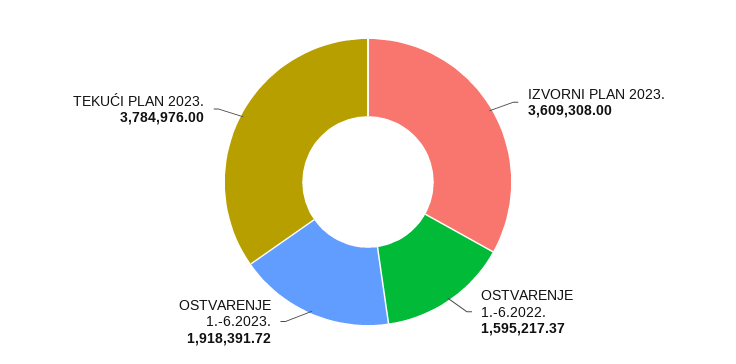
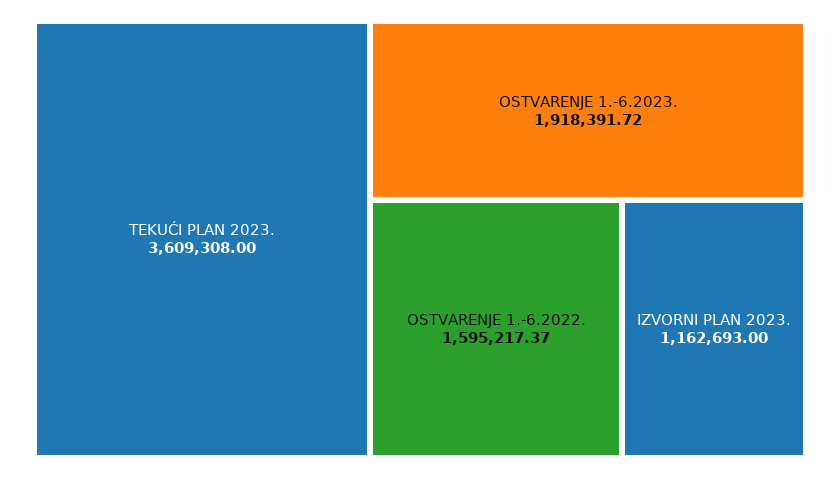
  {
-   "IZVORNI PLAN 2023.": 3609308,
+   "IZVORNI PLAN 2023.": 1162693,
    "OSTVARENJE 1.-6.2022.": 1595217.37,
    "OSTVARENJE 1.-6.2023.": 1918391.72,
-   "TEKUĆI PLAN 2023.": 3784976
+   "TEKUĆI PLAN 2023.": 3609308
  }

